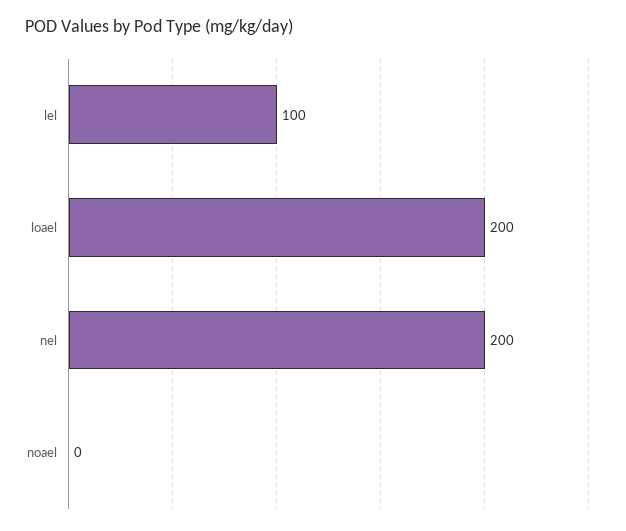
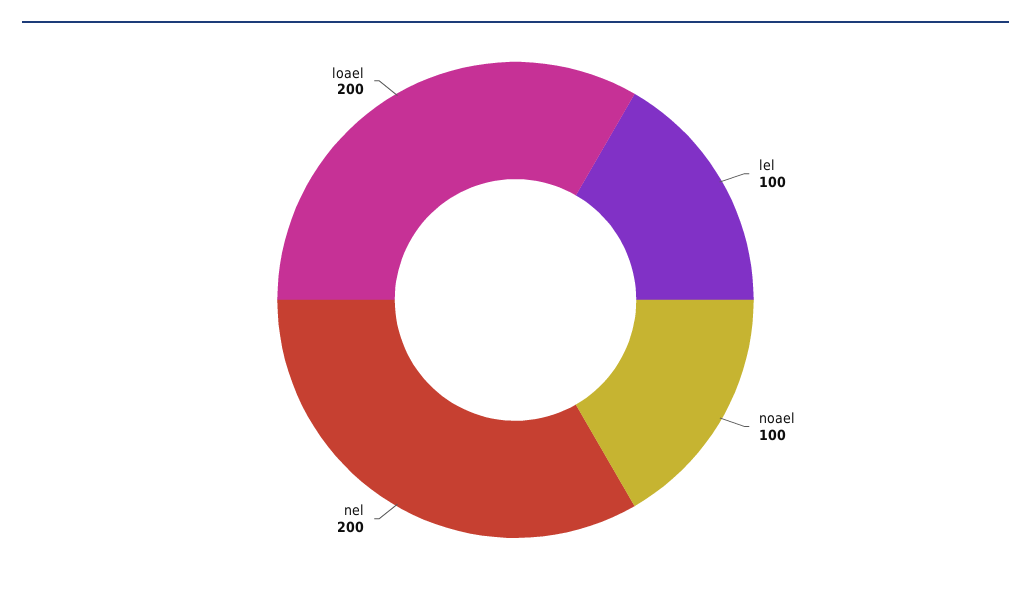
  {
    "lel": 100,
    "loael": 200,
    "nel": 200,
-   "noael": 0
+   "noael": 100
  }

